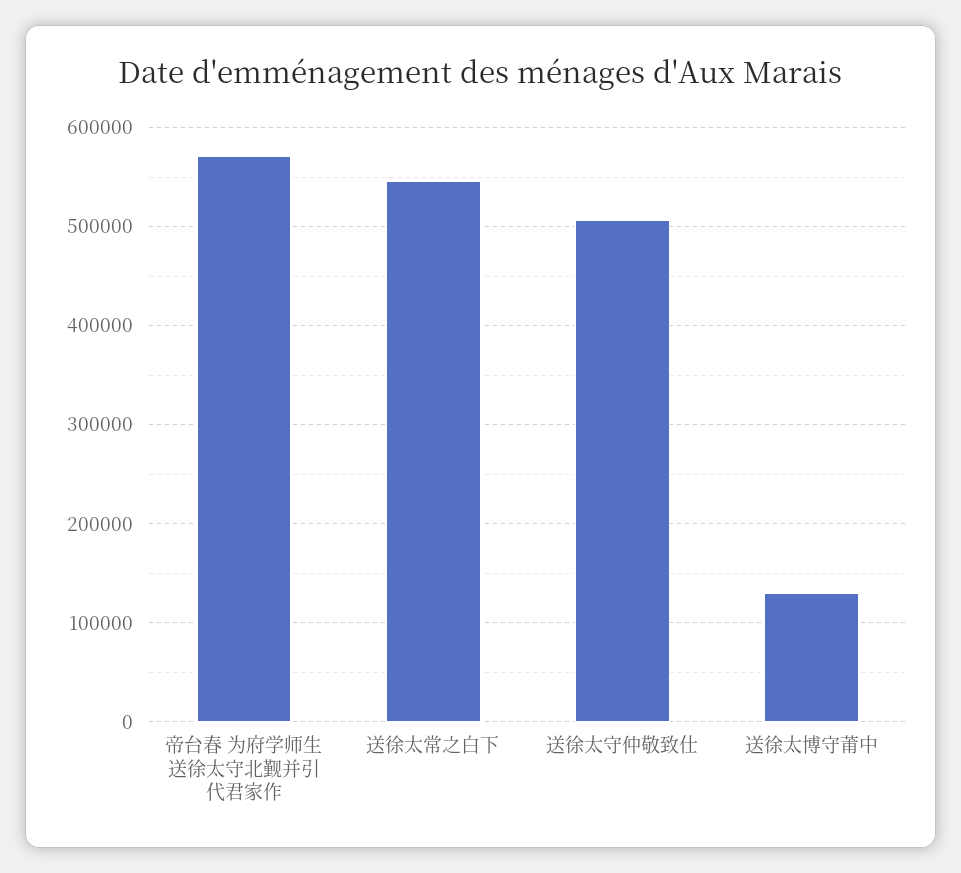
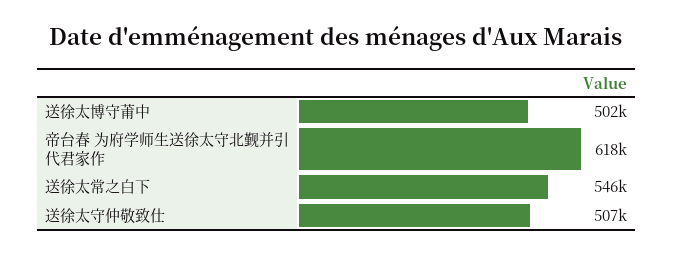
  {
-   "帝台春 为府学师生送徐太守北觐并引 代君家作": 570000,
+   "帝台春 为府学师生送徐太守北觐并引 代君家作": 618000,
    "送徐太常之白下": 546000,
    "送徐太守仲敬致仕": 507000,
-   "送徐太博守莆中": 130000
+   "送徐太博守莆中": 502000
  }

